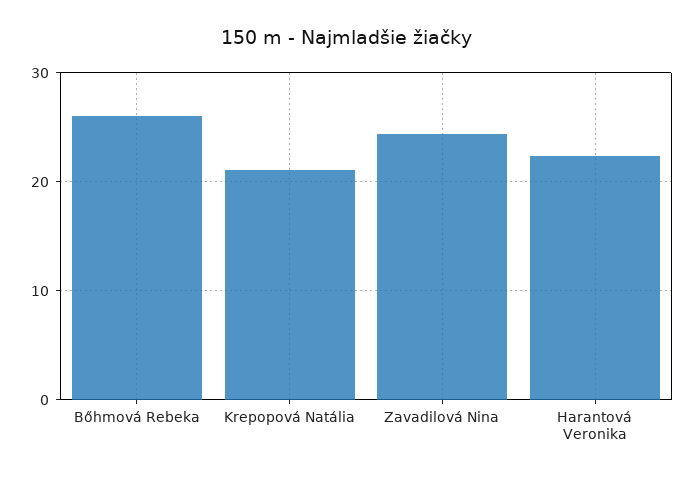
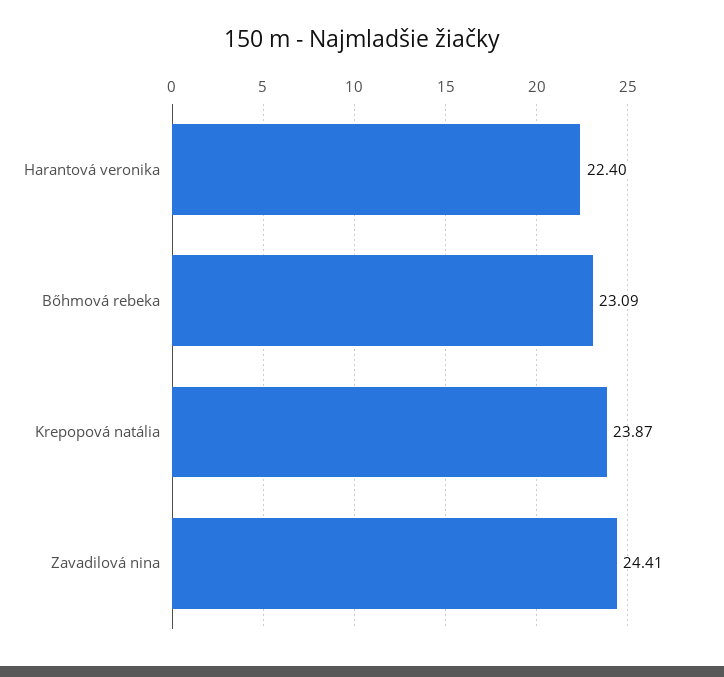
  {
-   "Bőhmová Rebeka": 26,
+   "Bőhmová Rebeka": 23.09,
-   "Krepopová Natália": 21,
+   "Krepopová Natália": 23.87,
    "Zavadilová Nina": 24.41,
    "Harantová Veronika": 22.4
  }

